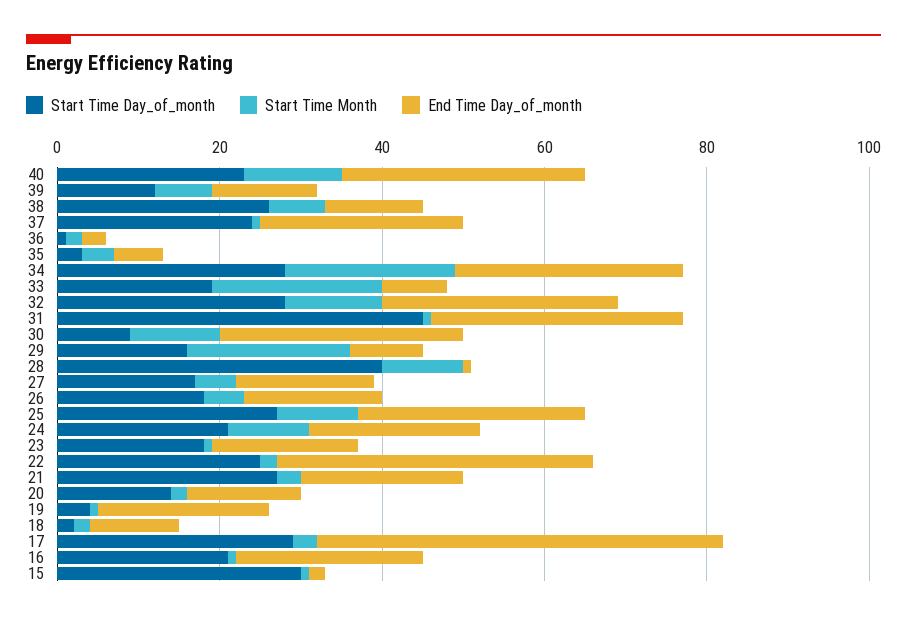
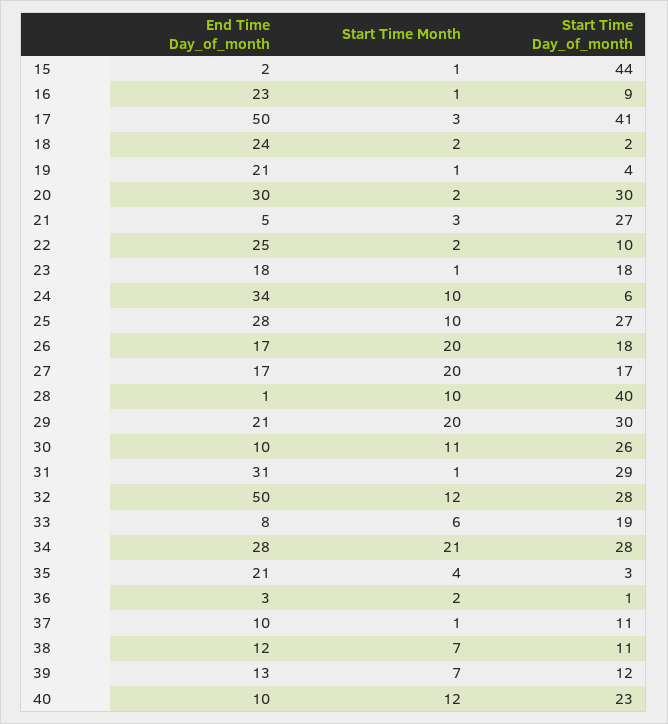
  {
    "Start Time Day_of_month": {
      "40": 23,
      "39": 12,
-     "38": 25,
+     "38": 11,
-     "37": 25,
+     "37": 11,
      "36": 1,
      "35": 3,
      "34": 28,
      "33": 19,
      "32": 28,
-     "31": 45,
+     "31": 29,
-     "30": 10,
+     "30": 26,
-     "29": 15,
+     "29": 30,
      "28": 40,
      "27": 17,
      "26": 18,
      "25": 27,
-     "24": 20,
+     "24": 6,
      "23": 18,
-     "22": 25,
+     "22": 10,
      "21": 27,
-     "20": 15,
+     "20": 30,
      "19": 4,
      "18": 2,
-     "17": 30,
+     "17": 41,
-     "16": 20,
+     "16": 9,
-     "15": 30
+     "15": 44
    },
    "Start Time Month": {
      "40": 12,
      "39": 7,
      "38": 7,
      "37": 1,
      "36": 2,
      "35": 4,
      "34": 21,
-     "33": 20,
+     "33": 6,
      "32": 12,
      "31": 1,
      "30": 11,
      "29": 20,
      "28": 10,
-     "27": 5,
+     "27": 20,
-     "26": 5,
+     "26": 20,
      "25": 10,
      "24": 10,
      "23": 1,
      "22": 2,
      "21": 3,
      "20": 2,
      "19": 1,
      "18": 2,
      "17": 3,
      "16": 1,
      "15": 1
    },
    "End Time Day_of_month": {
-     "40": 30,
+     "40": 10,
      "39": 13,
      "38": 12,
-     "37": 25,
+     "37": 10,
      "36": 3,
-     "35": 5,
+     "35": 21,
      "34": 28,
      "33": 8,
-     "32": 30,
+     "32": 50,
      "31": 31,
-     "30": 30,
+     "30": 10,
-     "29": 10,
+     "29": 21,
      "28": 1,
      "27": 17,
      "26": 17,
      "25": 28,
-     "24": 20,
+     "24": 34,
      "23": 18,
-     "22": 40,
+     "22": 25,
-     "21": 20,
+     "21": 5,
-     "20": 15,
+     "20": 30,
      "19": 21,
-     "18": 10,
+     "18": 24,
      "17": 50,
      "16": 23,
      "15": 2
    }
  }

